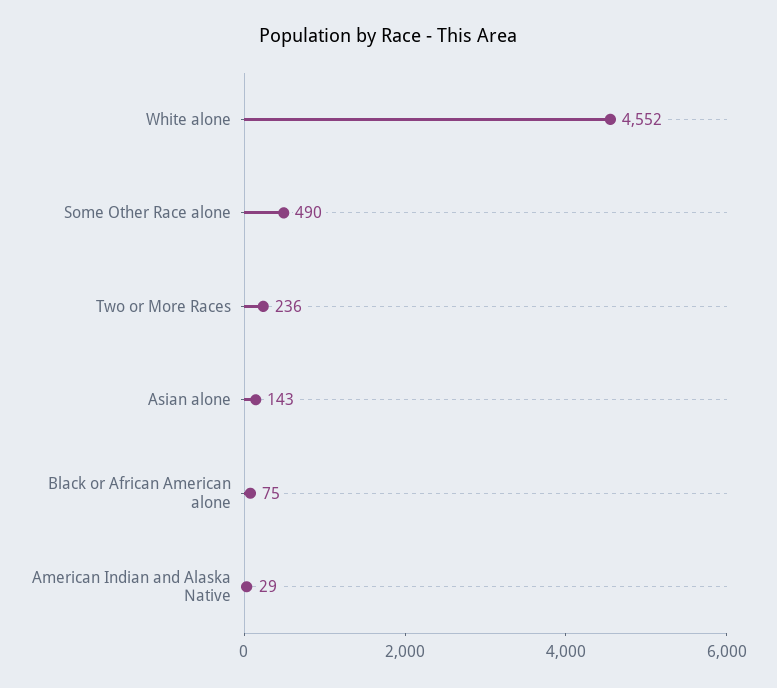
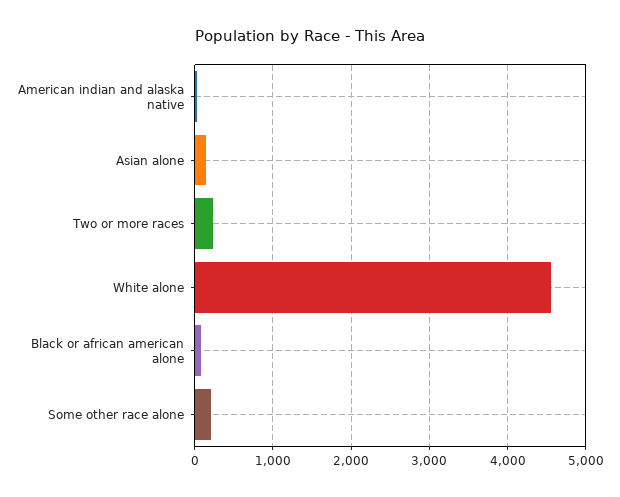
  {
    "White alone": 4552,
-   "Some Other Race alone": 490,
+   "Some Other Race alone": 200,
    "Two or More Races": 236,
    "Asian alone": 143,
    "Black or African American alone": 75,
    "American Indian and Alaska Native": 29
  }

